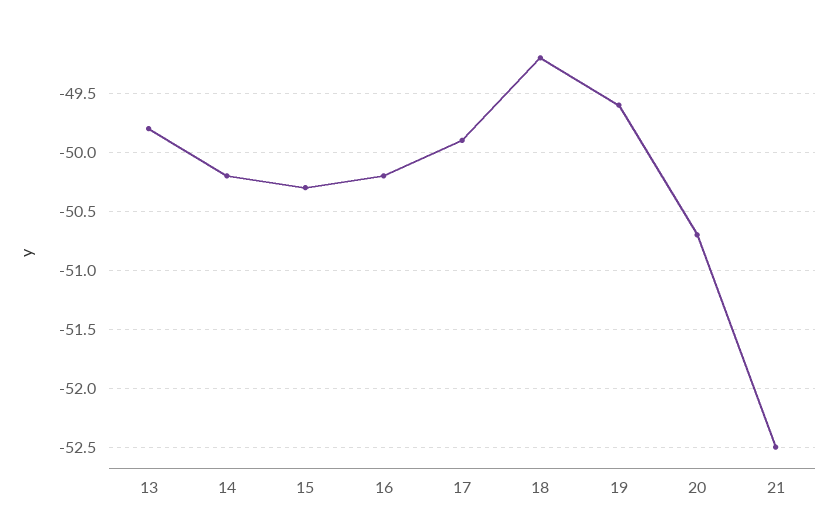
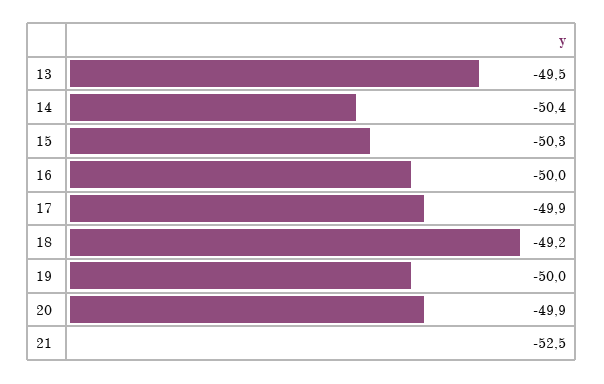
  {
-   "13": -49.8,
+   "13": -49.5,
-   "14": -50.2,
+   "14": -50.4,
    "15": -50.3,
-   "16": -50.2,
+   "16": -50,
    "17": -49.9,
    "18": -49.2,
-   "19": -49.6,
+   "19": -50,
-   "20": -50.7,
+   "20": -49.9,
    "21": -52.5
  }

